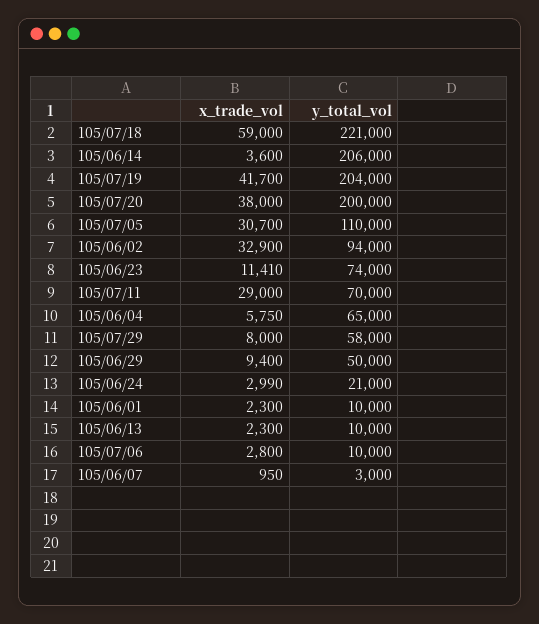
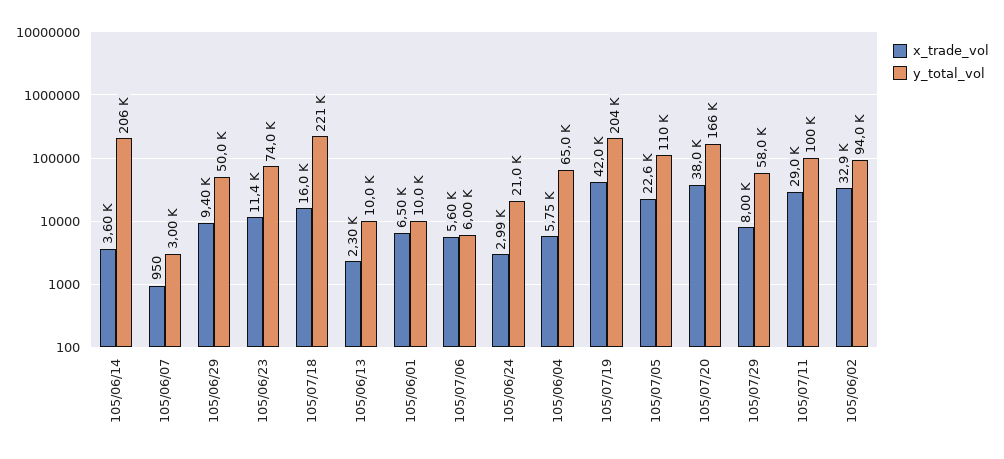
  {
    "x_trade_vol": {
-     "105/07/18": 59000,
+     "105/07/18": 16000,
      "105/06/14": 3600,
-     "105/07/19": 41700,
+     "105/07/19": 42000,
      "105/07/20": 38000,
-     "105/07/05": 30700,
+     "105/07/05": 22600,
      "105/06/02": 32900,
      "105/06/23": 11410,
      "105/07/11": 29000,
      "105/06/04": 5750,
      "105/07/29": 8000,
      "105/06/29": 9400,
      "105/06/24": 2990,
-     "105/06/01": 2300,
+     "105/06/01": 6500,
      "105/06/13": 2300,
-     "105/07/06": 2800,
+     "105/07/06": 5600,
      "105/06/07": 950
    },
    "y_total_vol": {
      "105/07/18": 221000,
      "105/06/14": 206000,
      "105/07/19": 204000,
-     "105/07/20": 200000,
+     "105/07/20": 166000,
      "105/07/05": 110000,
      "105/06/02": 94000,
      "105/06/23": 74000,
-     "105/07/11": 70000,
+     "105/07/11": 100000,
      "105/06/04": 65000,
      "105/07/29": 58000,
      "105/06/29": 50000,
      "105/06/24": 21000,
      "105/06/01": 10000,
      "105/06/13": 10000,
-     "105/07/06": 10000,
+     "105/07/06": 6000,
      "105/06/07": 3000
    }
  }

